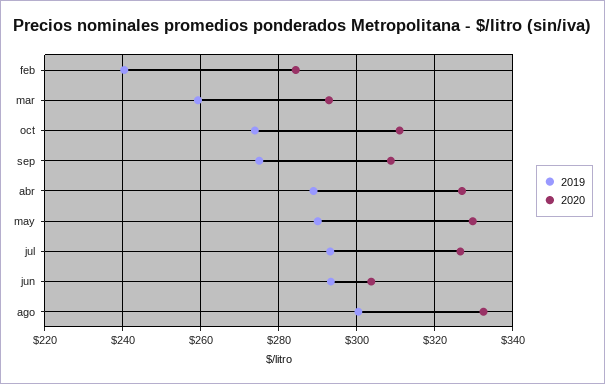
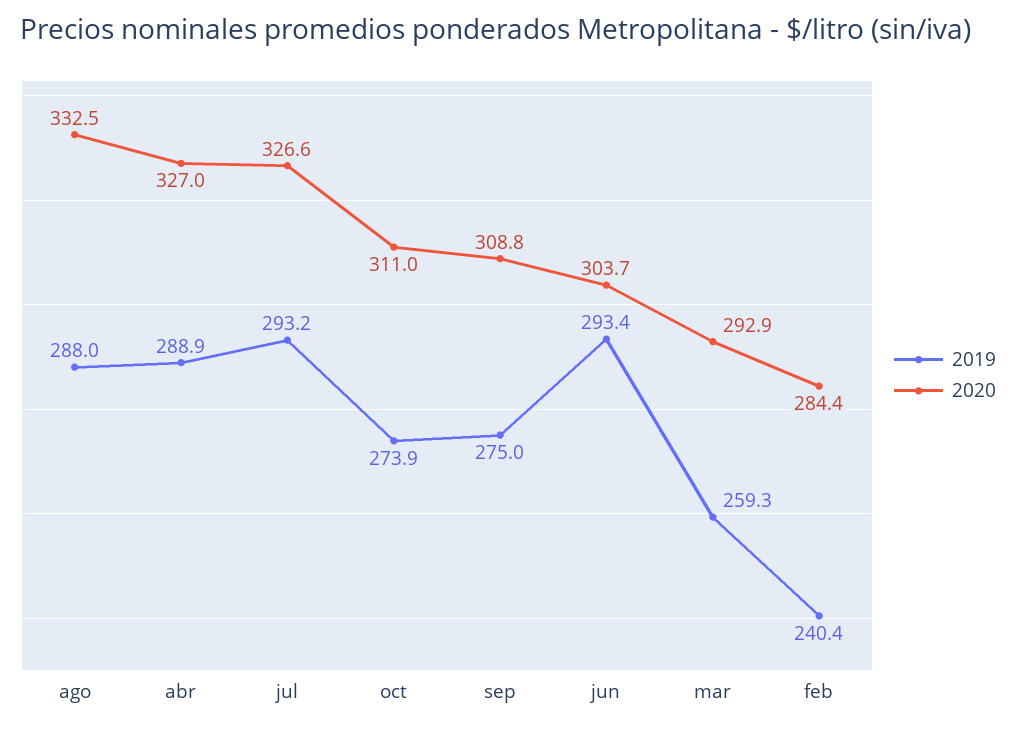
  {
    "2019": {
      "feb": 240.4,
      "mar": 259.3,
      "oct": 273.9,
      "sep": 275,
      "abr": 288.9,
-     "may": 290,
      "jul": 293.2,
      "jun": 293.4,
-     "ago": 300
+     "ago": 288
    },
    "2020": {
      "feb": 284.4,
      "mar": 292.9,
      "oct": 311,
      "sep": 308.8,
      "abr": 327,
-     "may": 330,
      "jul": 326.6,
      "jun": 303.7,
      "ago": 332.5
    }
  }

